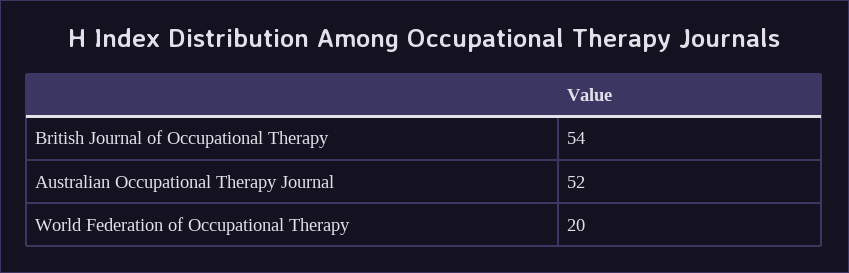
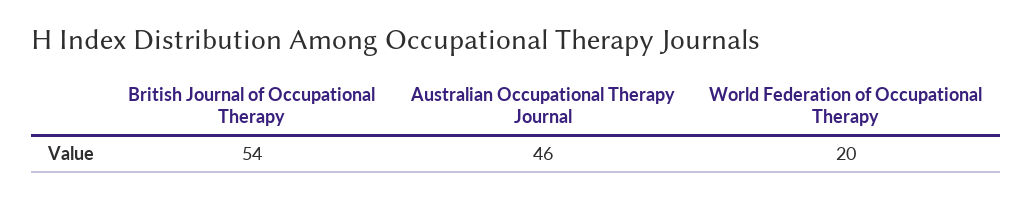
  {
    "British Journal of Occupational Therapy": 54,
-   "Australian Occupational Therapy Journal": 52,
+   "Australian Occupational Therapy Journal": 46,
    "World Federation of Occupational Therapy": 20
  }

